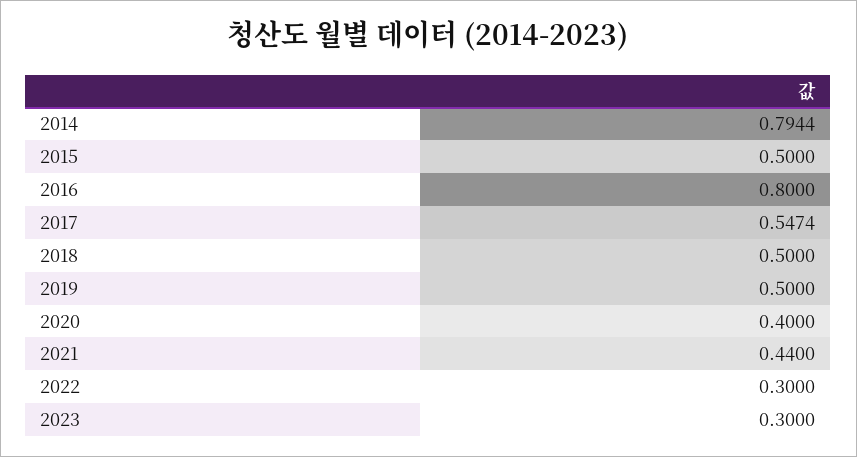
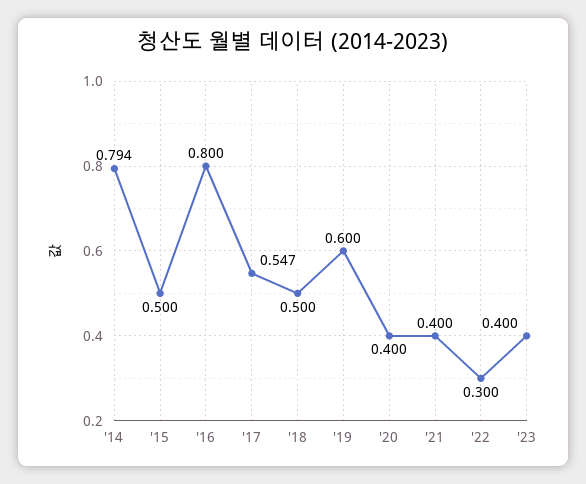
  {
    "2014": 0.7944,
    "2015": 0.5,
    "2016": 0.8,
    "2017": 0.5474,
    "2018": 0.5,
-   "2019": 0.5,
+   "2019": 0.6,
    "2020": 0.4,
-   "2021": 0.44,
+   "2021": 0.4,
    "2022": 0.3,
-   "2023": 0.3
+   "2023": 0.4
  }

